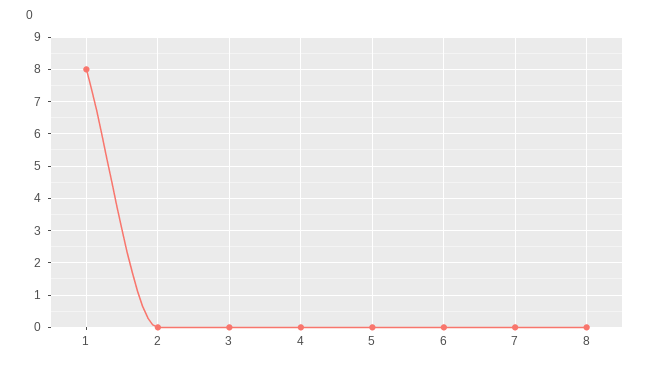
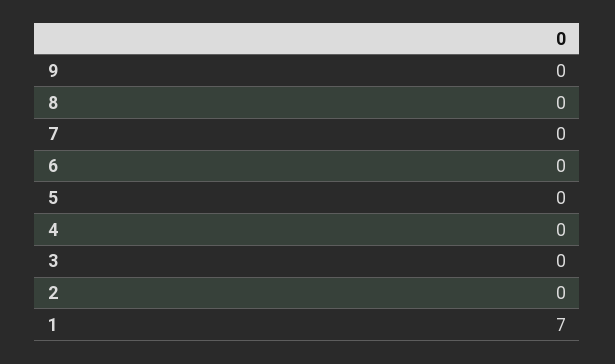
  {
-   "1": 8,
+   "1": 7,
    "2": 0,
    "3": 0,
    "4": 0,
    "5": 0,
    "6": 0,
    "7": 0,
-   "8": 0
+   "8": 0,
+   "9": 0
  }

